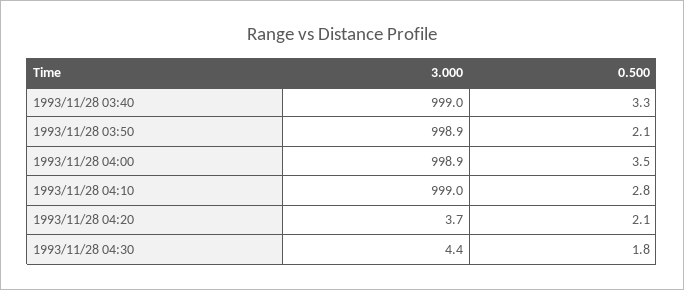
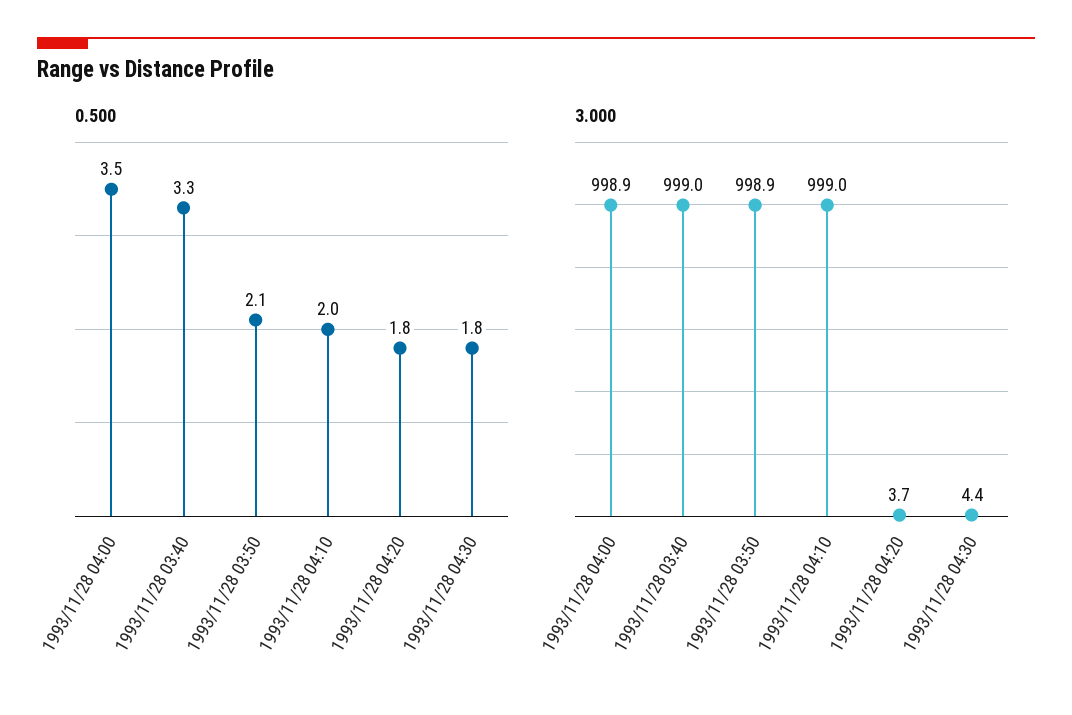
  {
    "3.000": {
      "1993/11/28 03:40": 999,
      "1993/11/28 03:50": 998.9,
      "1993/11/28 04:00": 998.9,
      "1993/11/28 04:10": 999,
      "1993/11/28 04:20": 3.7,
      "1993/11/28 04:30": 4.4
    },
    "0.500": {
      "1993/11/28 03:40": 3.3,
      "1993/11/28 03:50": 2.1,
      "1993/11/28 04:00": 3.5,
-     "1993/11/28 04:10": 2.8,
+     "1993/11/28 04:10": 2,
-     "1993/11/28 04:20": 2.1,
+     "1993/11/28 04:20": 1.8,
      "1993/11/28 04:30": 1.8
    }
  }

